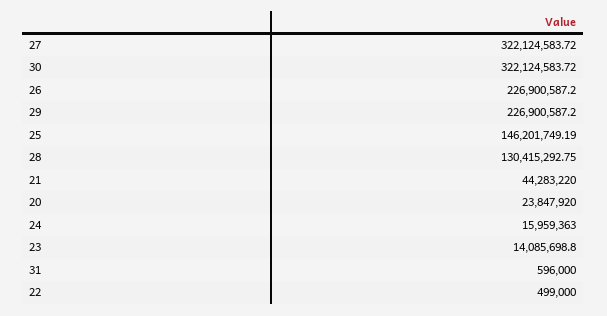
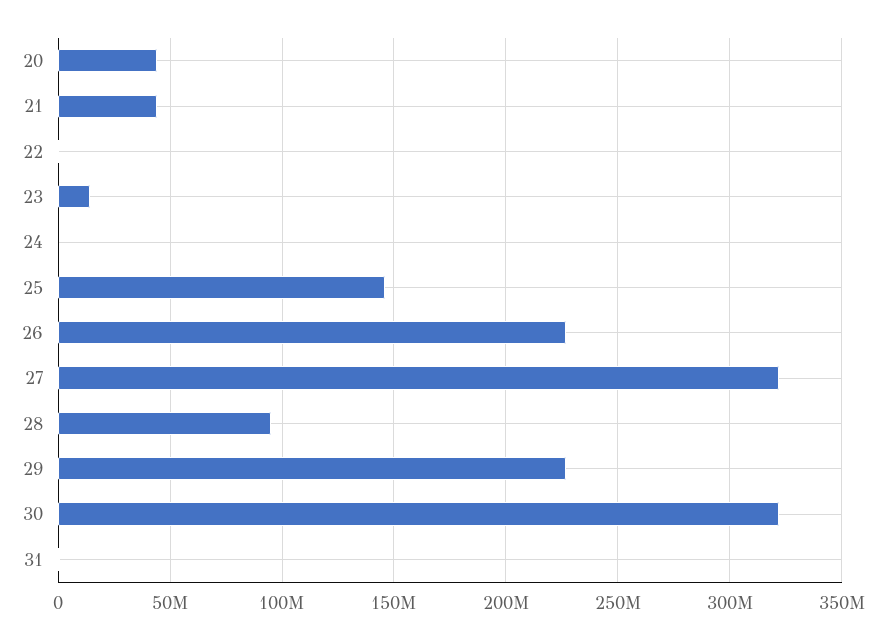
  {
    "27": 322124583.72,
    "30": 322124583.72,
    "26": 226900587.2,
    "29": 226900587.2,
    "25": 146201749.19,
-   "28": 130415292.75,
+   "28": 95000000,
    "21": 44283220,
-   "20": 23847920,
+   "20": 45000000,
-   "24": 15959363,
+   "24": 0,
    "23": 14085698.8,
    "31": 596000,
    "22": 499000
  }

